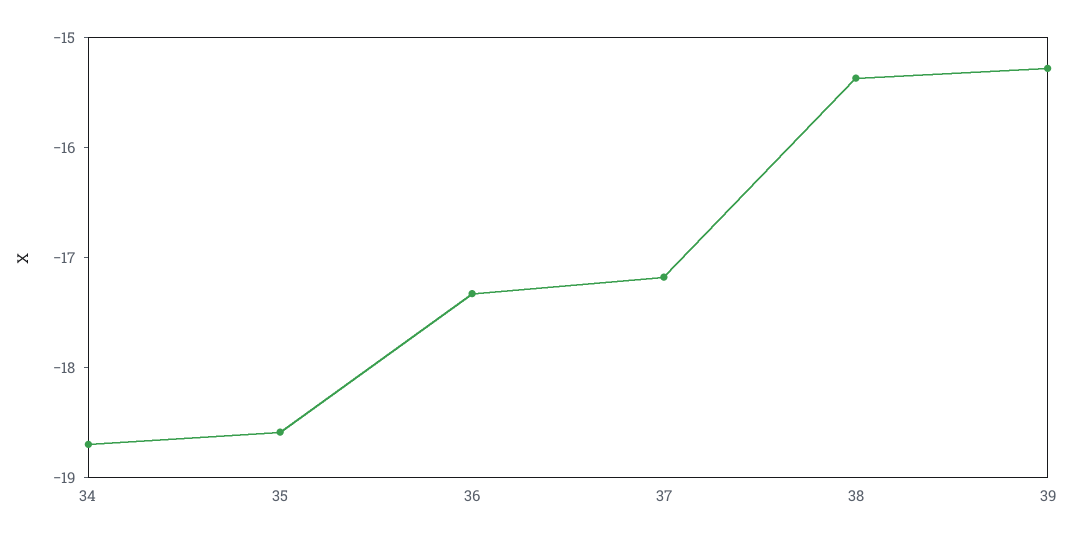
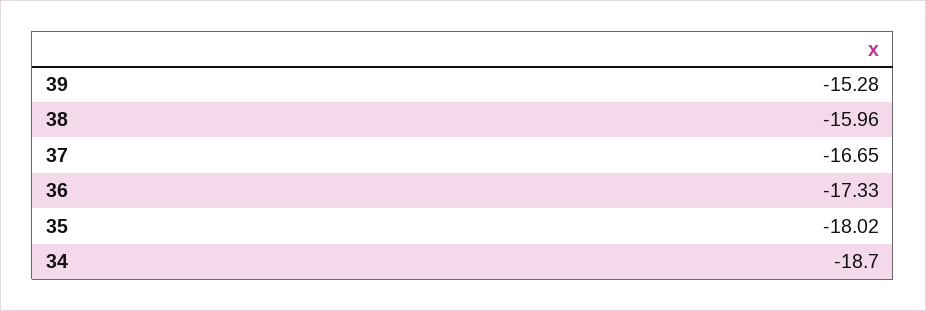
  {
    "34": -18.7,
-   "35": -18.6,
+   "35": -18.02,
    "36": -17.33,
-   "37": -17.2,
+   "37": -16.65,
-   "38": -15.4,
+   "38": -15.96,
    "39": -15.28
  }

